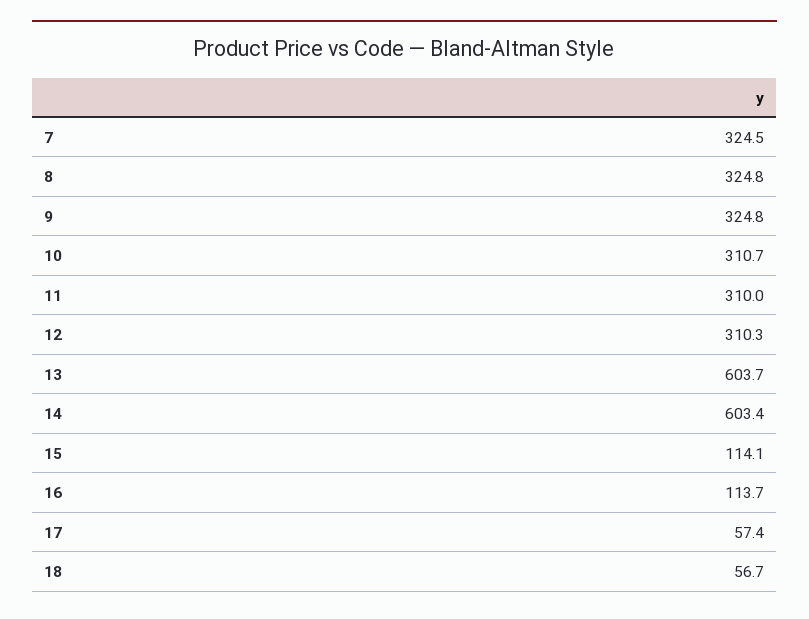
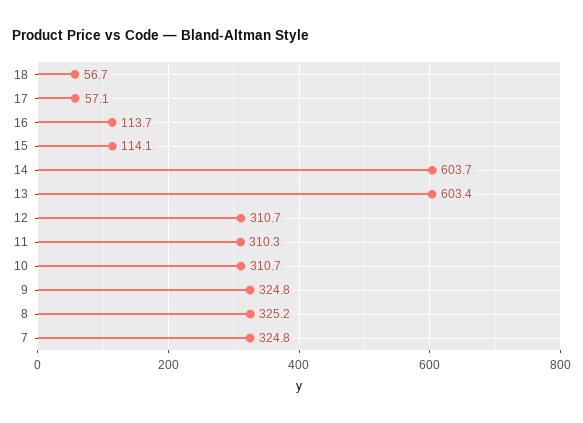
  {
-   "7": 324.5,
+   "7": 324.8,
-   "8": 324.8,
+   "8": 325.2,
    "9": 324.8,
    "10": 310.7,
-   "11": 310,
+   "11": 310.3,
-   "12": 310.3,
+   "12": 310.7,
-   "13": 603.7,
+   "13": 603.4,
-   "14": 603.4,
+   "14": 603.7,
    "15": 114.1,
    "16": 113.7,
-   "17": 57.4,
+   "17": 57.1,
    "18": 56.7
  }

